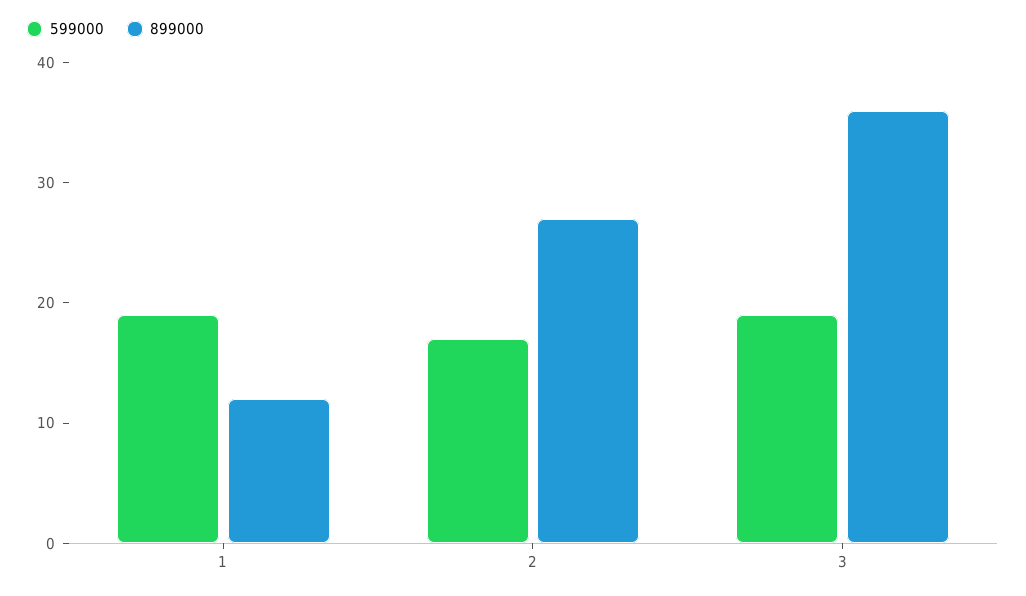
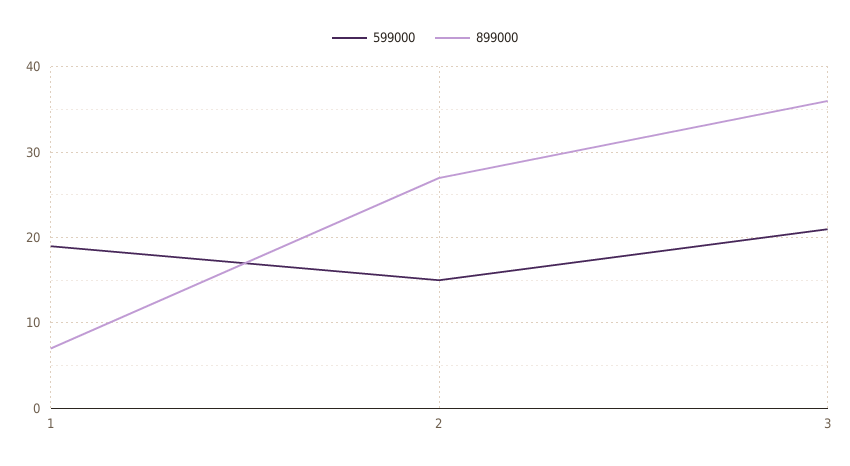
  {
    "599000": {
      "1": 19,
-     "2": 17,
+     "2": 15,
-     "3": 19
+     "3": 21
    },
    "899000": {
-     "1": 12,
+     "1": 7,
      "2": 27,
      "3": 36
    }
  }

